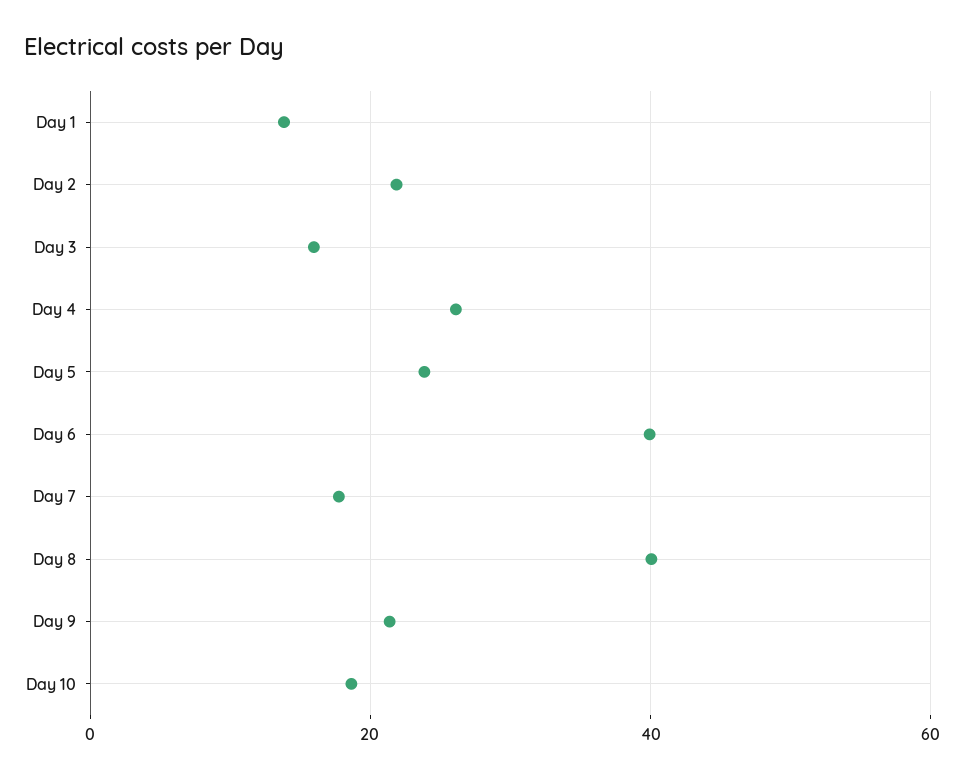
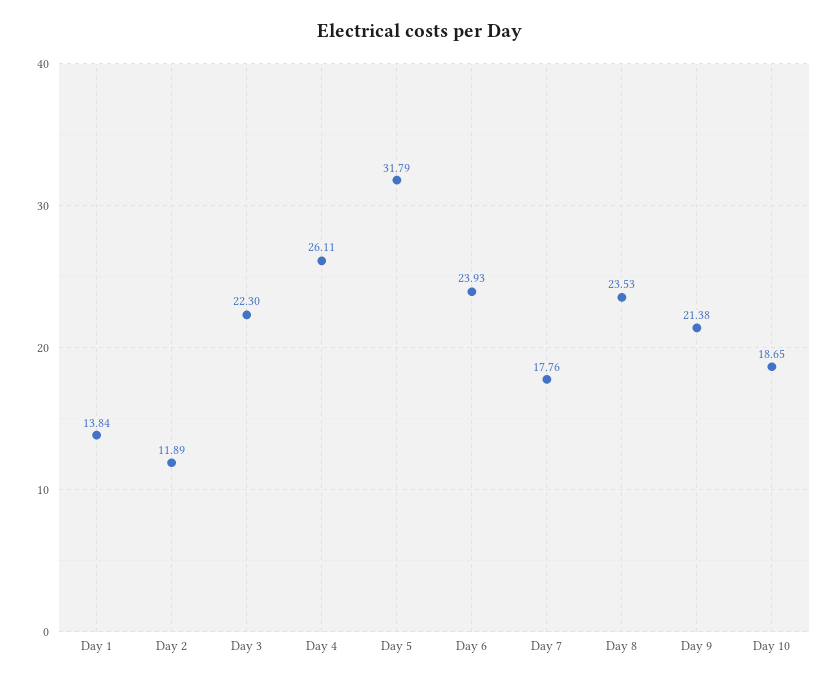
  {
    "Day 1": 13.84,
-   "Day 2": 22,
+   "Day 2": 11.89,
-   "Day 3": 16,
+   "Day 3": 22.3,
    "Day 4": 26.11,
-   "Day 5": 24,
+   "Day 5": 31.79,
-   "Day 6": 40,
+   "Day 6": 23.93,
    "Day 7": 17.76,
-   "Day 8": 40,
+   "Day 8": 23.53,
    "Day 9": 21.38,
    "Day 10": 18.65
  }

